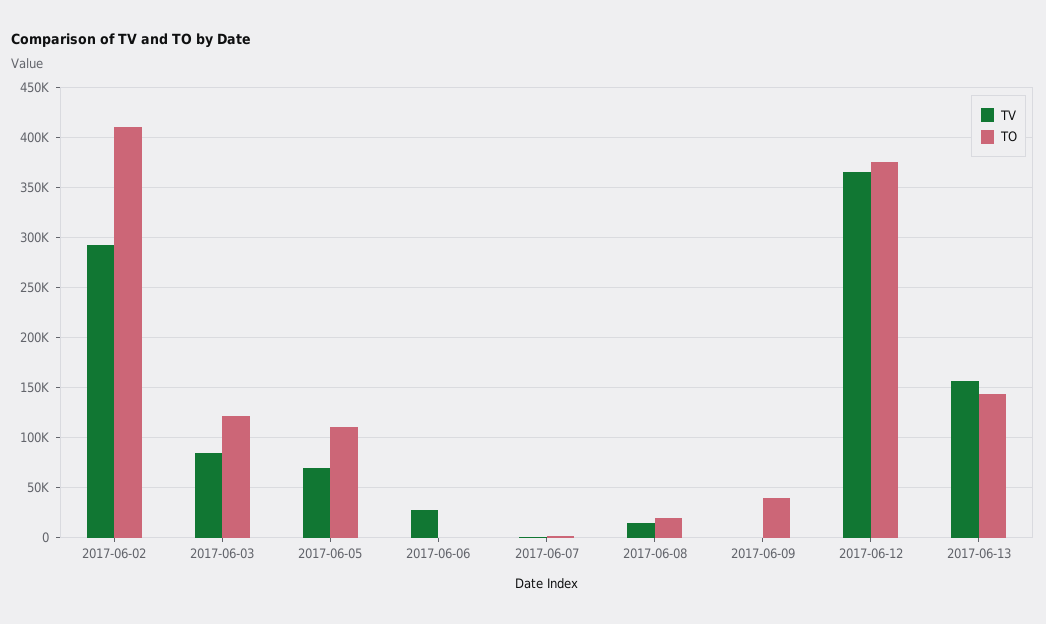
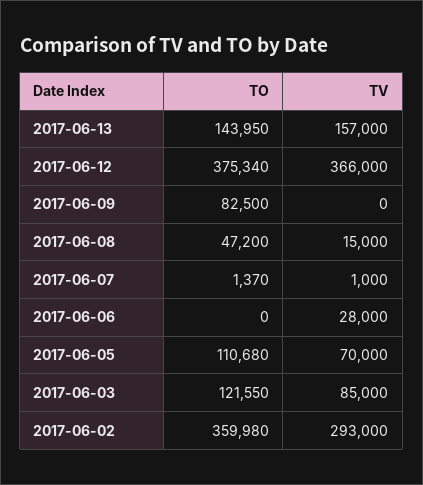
  {
    "TV": {
      "2017-06-02": 293000,
      "2017-06-03": 85000,
      "2017-06-05": 70000,
      "2017-06-06": 28000,
      "2017-06-07": 1000,
      "2017-06-08": 15000,
      "2017-06-09": 0,
      "2017-06-12": 366000,
      "2017-06-13": 157000
    },
    "TO": {
-     "2017-06-02": 410000,
+     "2017-06-02": 359980,
      "2017-06-03": 121550,
      "2017-06-05": 110680,
      "2017-06-06": 0,
      "2017-06-07": 1370,
-     "2017-06-08": 20000,
+     "2017-06-08": 47200,
-     "2017-06-09": 40000,
+     "2017-06-09": 82500,
      "2017-06-12": 375340,
      "2017-06-13": 143950
    }
  }

